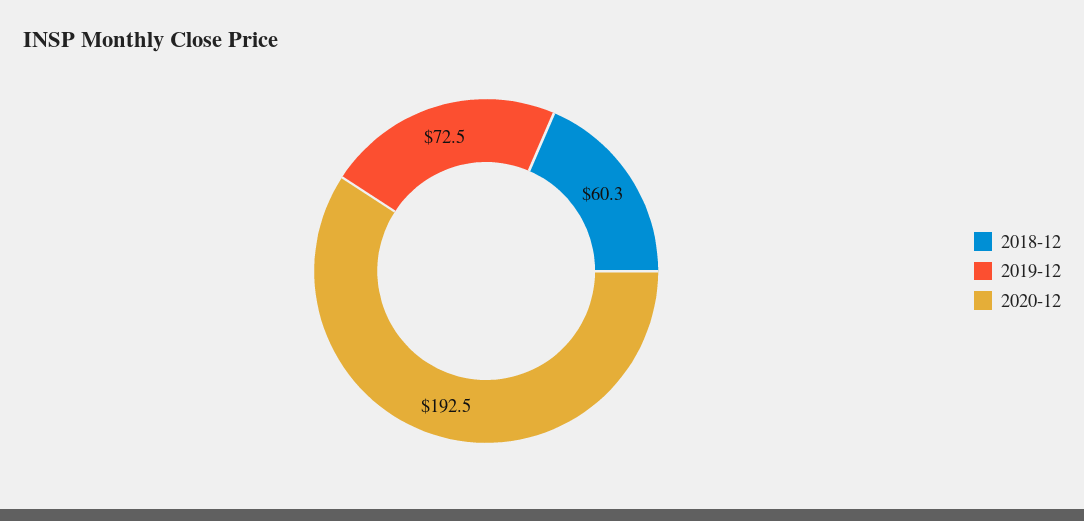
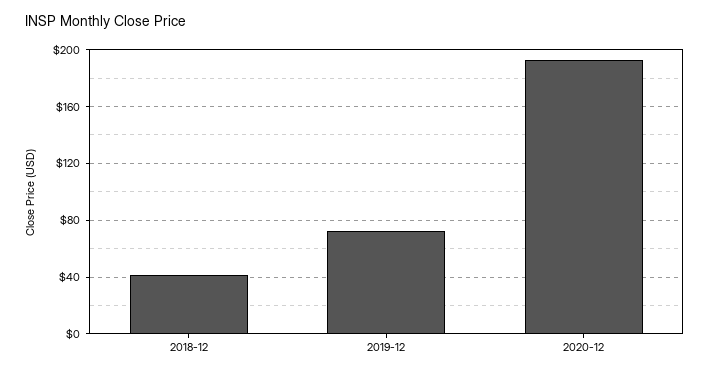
  {
-   "2018-12": 60.3,
+   "2018-12": 40,
    "2019-12": 72.5,
    "2020-12": 192.5
  }

